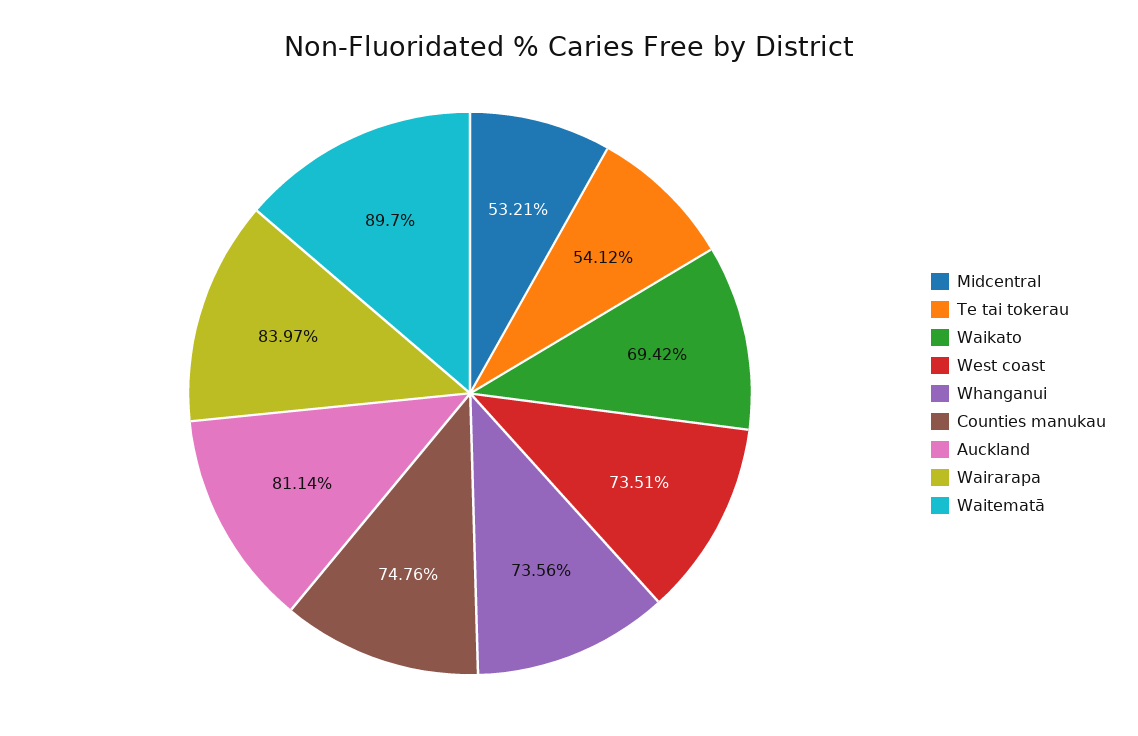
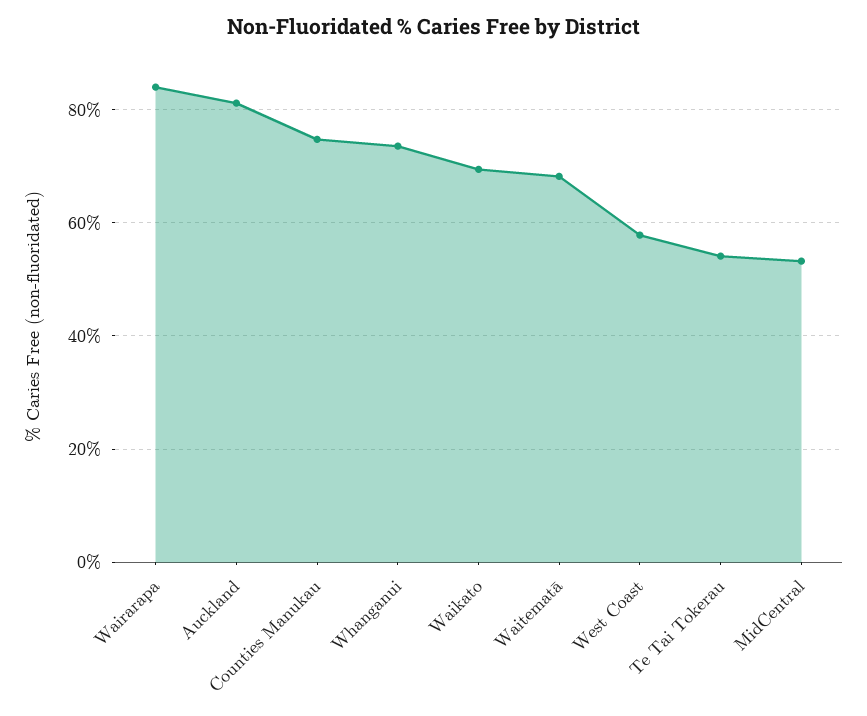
  {
    "Midcentral": 53.21,
    "Te tai tokerau": 54.12,
    "Waikato": 69.42,
-   "West coast": 73.51,
+   "West coast": 58,
    "Whanganui": 73.56,
    "Counties manukau": 74.76,
    "Auckland": 81.14,
    "Wairarapa": 83.97,
-   "Waitematā": 89.7
+   "Waitematā": 68
  }

